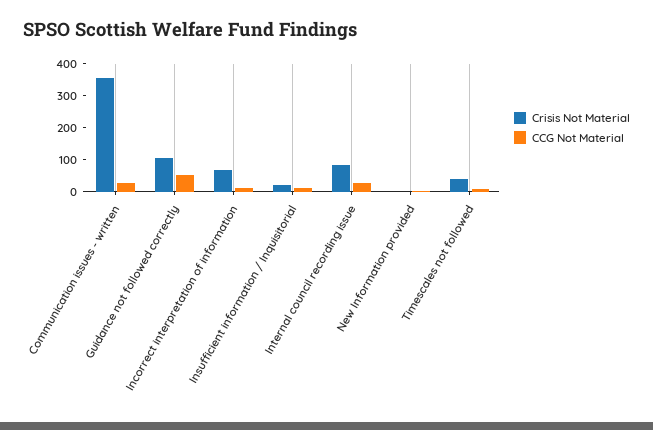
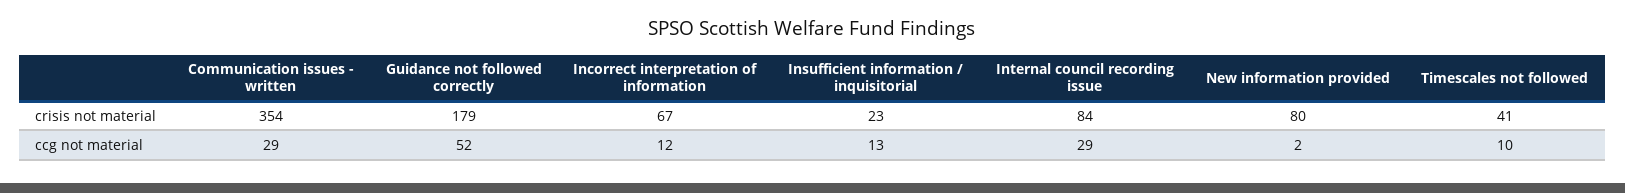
  {
    "Crisis Not Material": {
      "Communication issues - written": 354,
-     "Guidance not followed correctly": 100,
+     "Guidance not followed correctly": 179,
      "Incorrect interpretation of information": 67,
      "Insufficient information / Inquisitorial": 23,
      "Internal council recording issue": 84,
-     "New Information provided": 0,
+     "New Information provided": 80,
      "Timescales not followed": 41
    },
    "CCG Not Material": {
      "Communication issues - written": 29,
      "Guidance not followed correctly": 52,
      "Incorrect interpretation of information": 12,
      "Insufficient information / Inquisitorial": 13,
      "Internal council recording issue": 29,
      "New Information provided": 2,
      "Timescales not followed": 10
    }
  }

